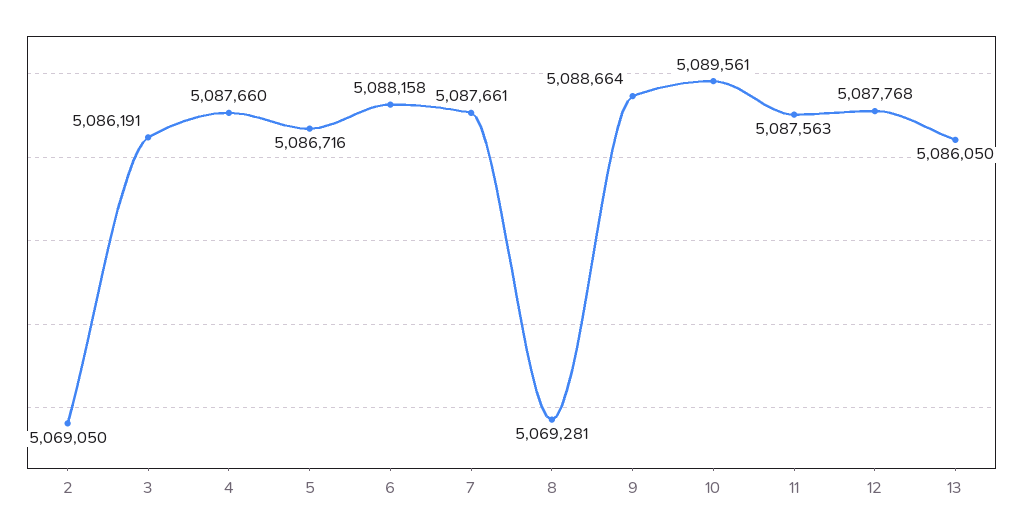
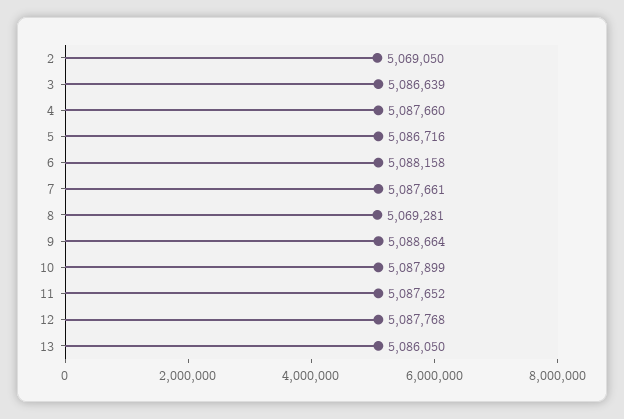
  {
    "2": 5069050,
-   "3": 5086191,
+   "3": 5086639,
    "4": 5087660,
    "5": 5086716,
    "6": 5088158,
    "7": 5087661,
    "8": 5069281,
    "9": 5088664,
-   "10": 5089561,
+   "10": 5087899,
-   "11": 5087563,
+   "11": 5087652,
    "12": 5087768,
    "13": 5086050
  }

